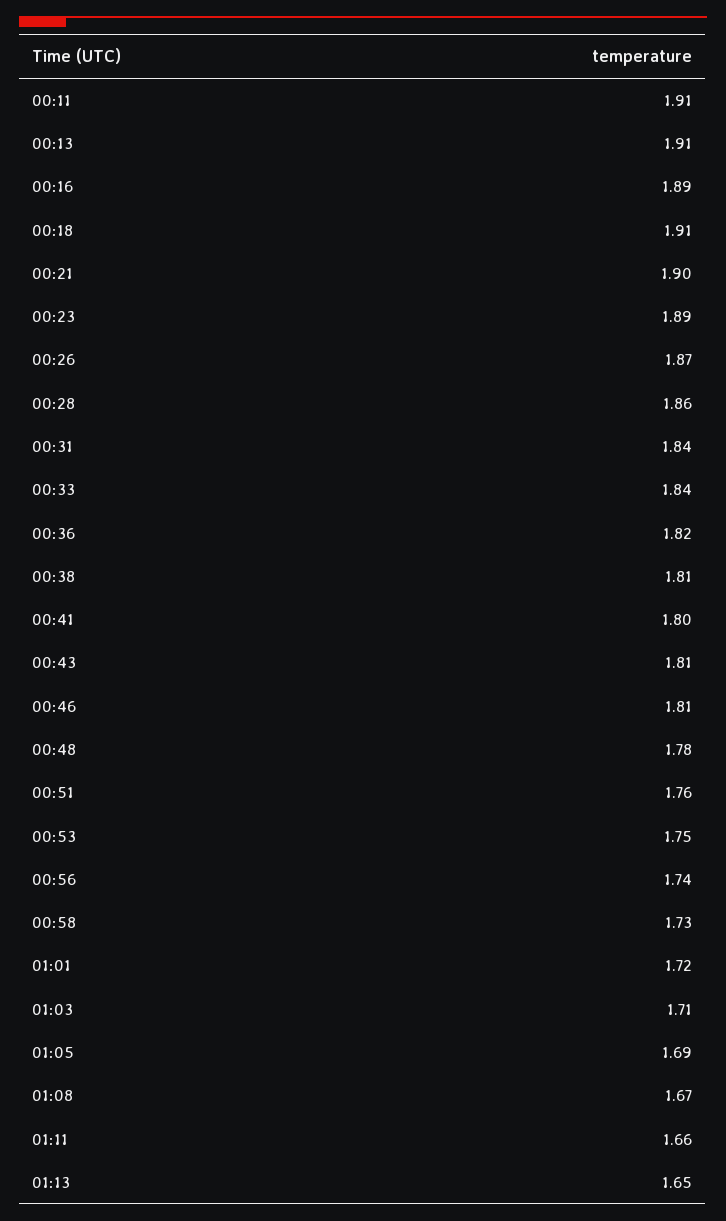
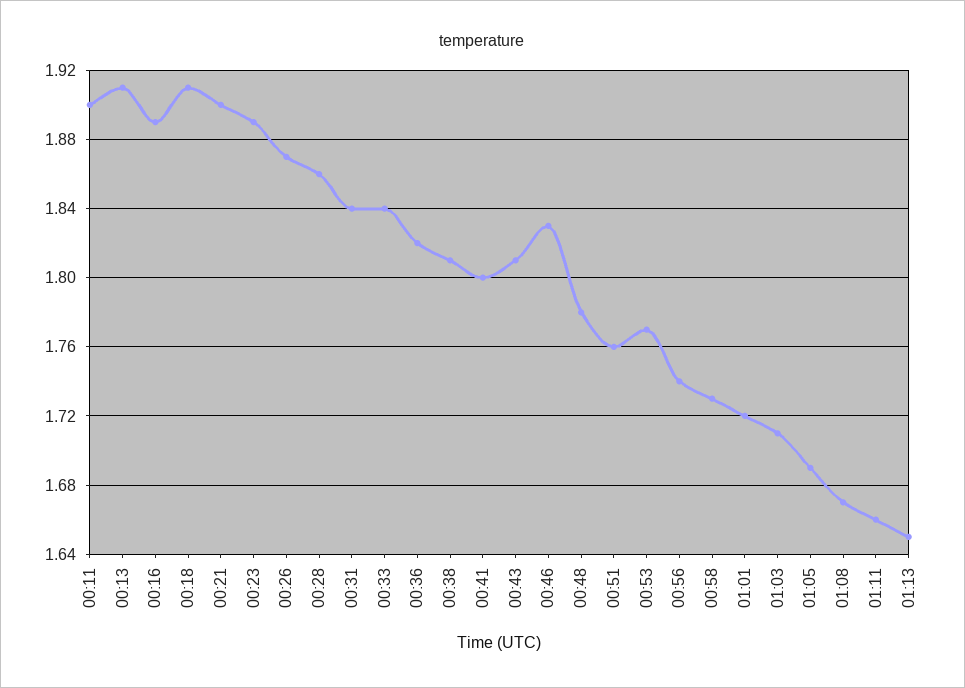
  {
-   "00:11": 1.91,
+   "00:11": 1.9,
    "00:13": 1.91,
    "00:16": 1.89,
    "00:18": 1.91,
    "00:21": 1.9,
    "00:23": 1.89,
    "00:26": 1.87,
    "00:28": 1.86,
    "00:31": 1.84,
    "00:33": 1.84,
    "00:36": 1.82,
    "00:38": 1.81,
    "00:41": 1.8,
    "00:43": 1.81,
-   "00:46": 1.81,
+   "00:46": 1.83,
    "00:48": 1.78,
    "00:51": 1.76,
-   "00:53": 1.75,
+   "00:53": 1.77,
    "00:56": 1.74,
    "00:58": 1.73,
    "01:01": 1.72,
    "01:03": 1.71,
    "01:05": 1.69,
    "01:08": 1.67,
    "01:11": 1.66,
    "01:13": 1.65
  }

